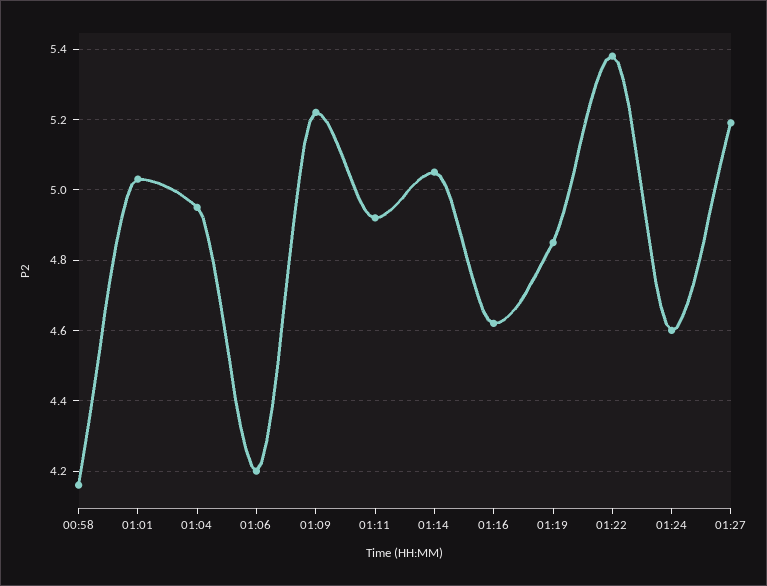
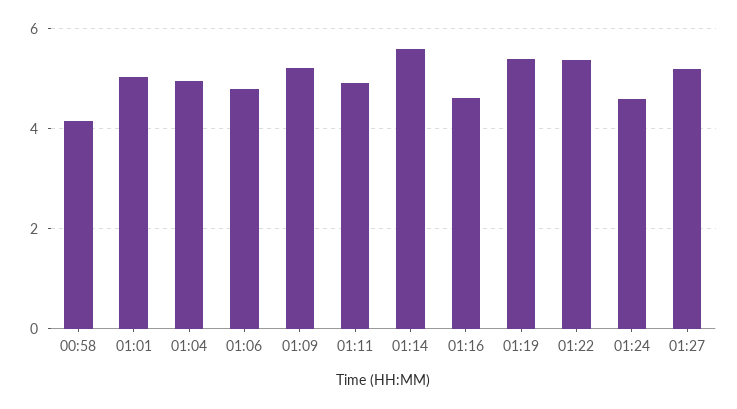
  {
    "00:58": 4.15,
    "01:01": 5.05,
    "01:04": 4.95,
-   "01:06": 4.2,
+   "01:06": 4.8,
    "01:09": 5.2,
    "01:11": 4.9,
-   "01:14": 5.05,
+   "01:14": 5.6,
    "01:16": 4.6,
-   "01:19": 4.85,
+   "01:19": 5.4,
    "01:22": 5.4,
    "01:24": 4.6,
    "01:27": 5.2
  }

